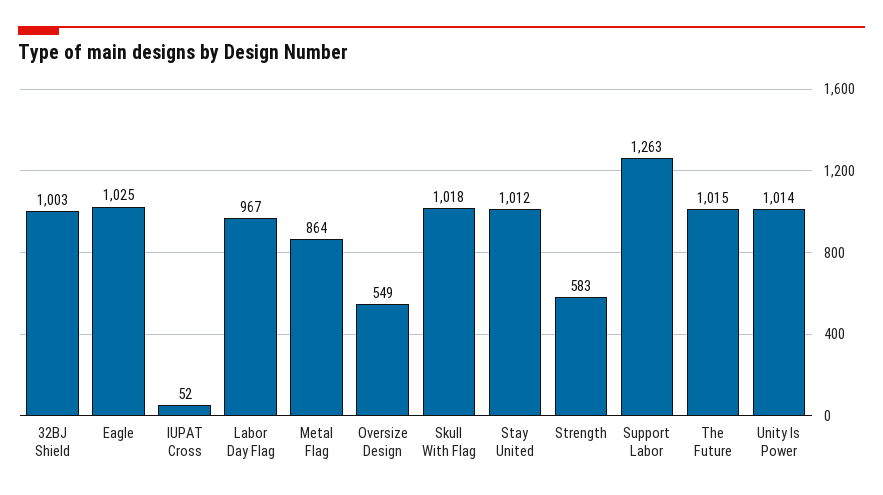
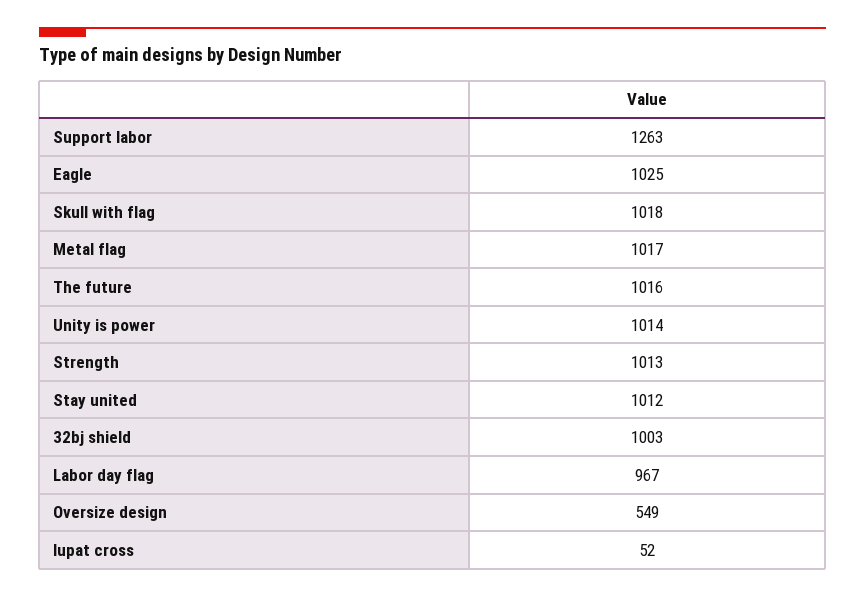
  {
    "32BJ Shield": 1003,
    "Eagle": 1025,
    "IUPAT Cross": 52,
    "Labor Day Flag": 967,
-   "Metal Flag": 864,
+   "Metal Flag": 1017,
    "Oversize Design": 549,
    "Skull With Flag": 1018,
    "Stay United": 1012,
-   "Strength": 583,
+   "Strength": 1013,
    "Support Labor": 1263,
-   "The Future": 1015,
+   "The Future": 1016,
    "Unity Is Power": 1014
  }

